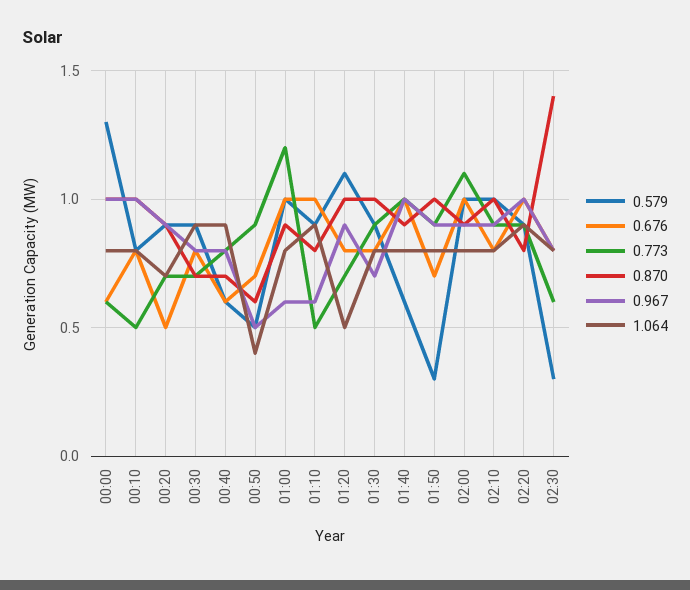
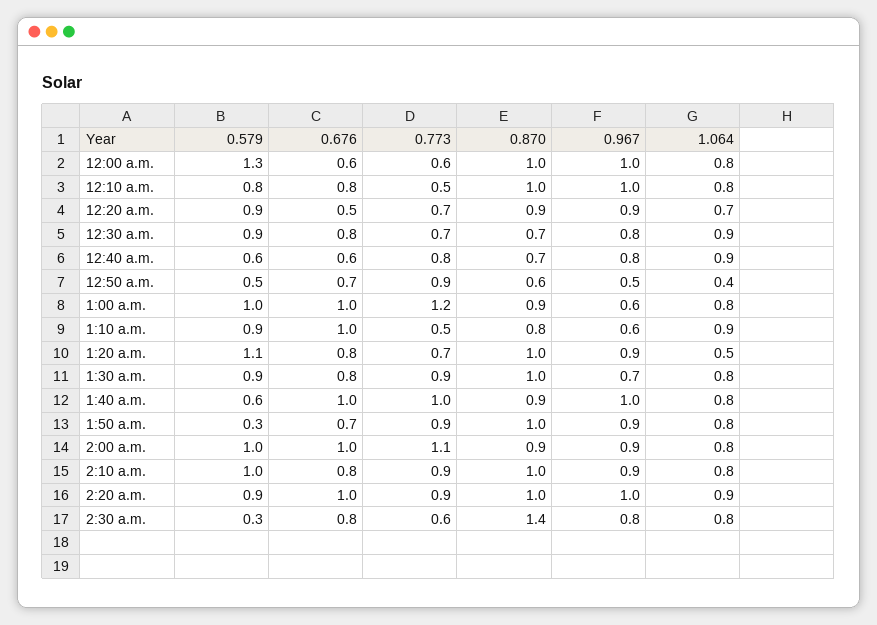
  {
    "0.579": {
      "00:00": 1.3,
      "00:10": 0.8,
      "00:20": 0.9,
      "00:30": 0.9,
      "00:40": 0.6,
      "00:50": 0.5,
      "01:00": 1,
      "01:10": 0.9,
      "01:20": 1.1,
      "01:30": 0.9,
      "01:40": 0.6,
      "01:50": 0.3,
      "02:00": 1,
      "02:10": 1,
      "02:20": 0.9,
      "02:30": 0.3
    },
    "0.676": {
      "00:00": 0.6,
      "00:10": 0.8,
      "00:20": 0.5,
      "00:30": 0.8,
      "00:40": 0.6,
      "00:50": 0.7,
      "01:00": 1,
      "01:10": 1,
      "01:20": 0.8,
      "01:30": 0.8,
      "01:40": 1,
      "01:50": 0.7,
      "02:00": 1,
      "02:10": 0.8,
      "02:20": 1,
      "02:30": 0.8
    },
    "0.773": {
      "00:00": 0.6,
      "00:10": 0.5,
      "00:20": 0.7,
      "00:30": 0.7,
      "00:40": 0.8,
      "00:50": 0.9,
      "01:00": 1.2,
      "01:10": 0.5,
      "01:20": 0.7,
      "01:30": 0.9,
      "01:40": 1,
      "01:50": 0.9,
      "02:00": 1.1,
      "02:10": 0.9,
      "02:20": 0.9,
      "02:30": 0.6
    },
    "0.870": {
      "00:00": 1,
      "00:10": 1,
      "00:20": 0.9,
      "00:30": 0.7,
      "00:40": 0.7,
      "00:50": 0.6,
      "01:00": 0.9,
      "01:10": 0.8,
      "01:20": 1,
      "01:30": 1,
      "01:40": 0.9,
      "01:50": 1,
      "02:00": 0.9,
      "02:10": 1,
-     "02:20": 0.8,
+     "02:20": 1,
      "02:30": 1.4
    },
    "0.967": {
      "00:00": 1,
      "00:10": 1,
      "00:20": 0.9,
      "00:30": 0.8,
      "00:40": 0.8,
      "00:50": 0.5,
      "01:00": 0.6,
      "01:10": 0.6,
      "01:20": 0.9,
      "01:30": 0.7,
      "01:40": 1,
      "01:50": 0.9,
      "02:00": 0.9,
      "02:10": 0.9,
      "02:20": 1,
      "02:30": 0.8
    },
    "1.064": {
      "00:00": 0.8,
      "00:10": 0.8,
      "00:20": 0.7,
      "00:30": 0.9,
      "00:40": 0.9,
      "00:50": 0.4,
      "01:00": 0.8,
      "01:10": 0.9,
      "01:20": 0.5,
      "01:30": 0.8,
      "01:40": 0.8,
      "01:50": 0.8,
      "02:00": 0.8,
      "02:10": 0.8,
      "02:20": 0.9,
      "02:30": 0.8
    }
  }

